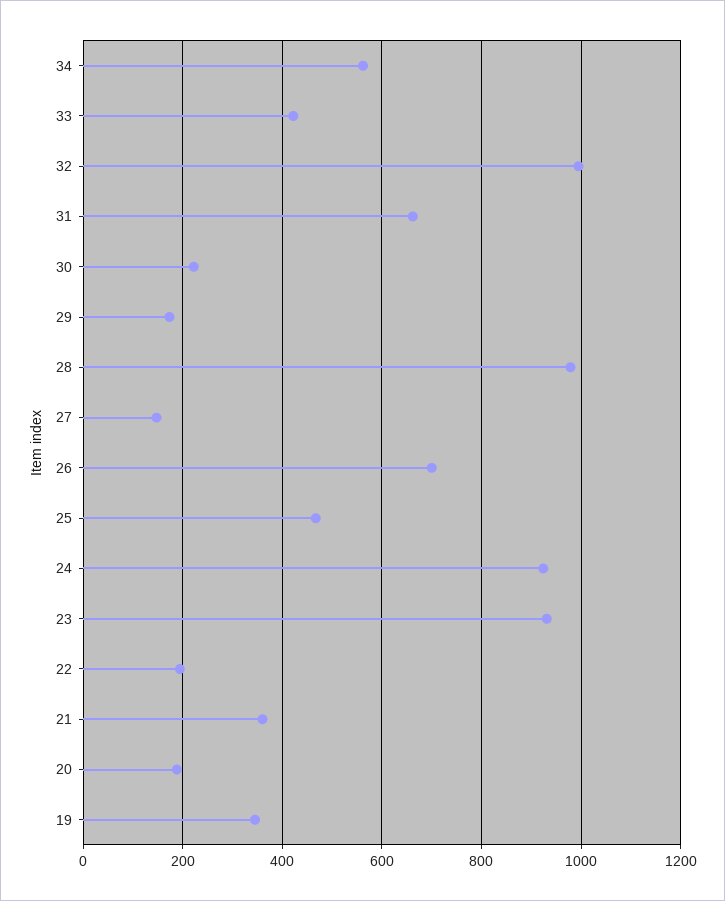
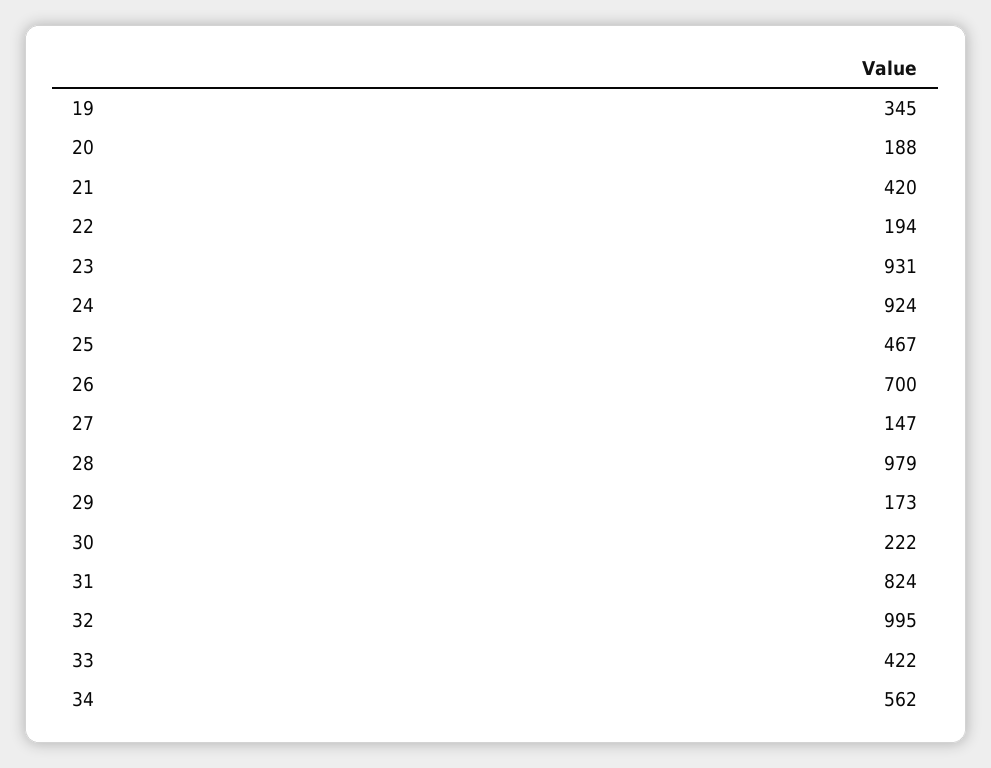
  {
    "34": 562,
    "33": 422,
    "32": 995,
-   "31": 660,
+   "31": 824,
    "30": 222,
    "29": 173,
    "28": 979,
    "27": 147,
    "26": 700,
    "25": 467,
    "24": 924,
    "23": 931,
    "22": 194,
-   "21": 360,
+   "21": 420,
    "20": 188,
    "19": 345
  }

